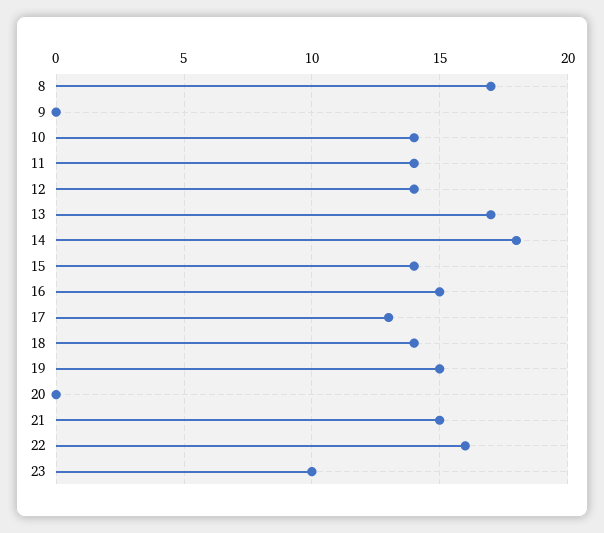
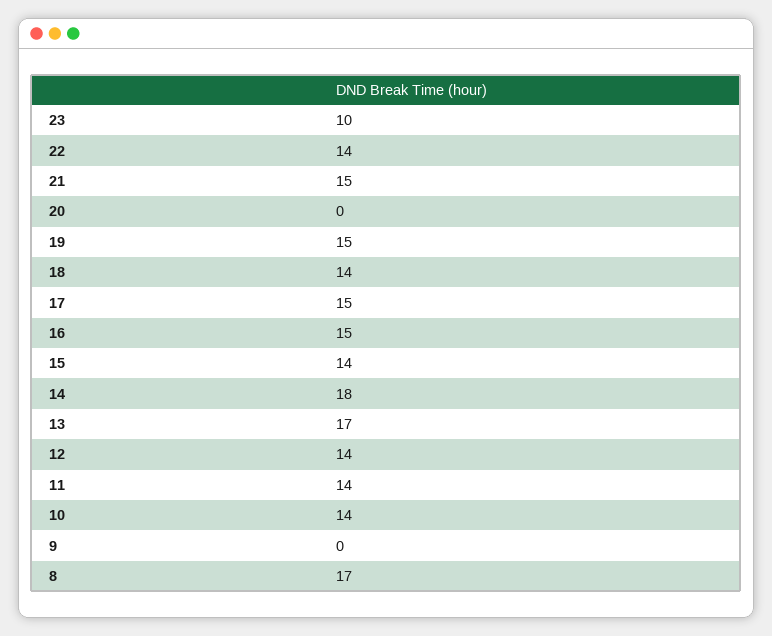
  {
    "8": 17,
    "9": 0,
    "10": 14,
    "11": 14,
    "12": 14,
    "13": 17,
    "14": 18,
    "15": 14,
    "16": 15,
-   "17": 13,
+   "17": 15,
    "18": 14,
    "19": 15,
    "20": 0,
    "21": 15,
-   "22": 16,
+   "22": 14,
    "23": 10
  }

